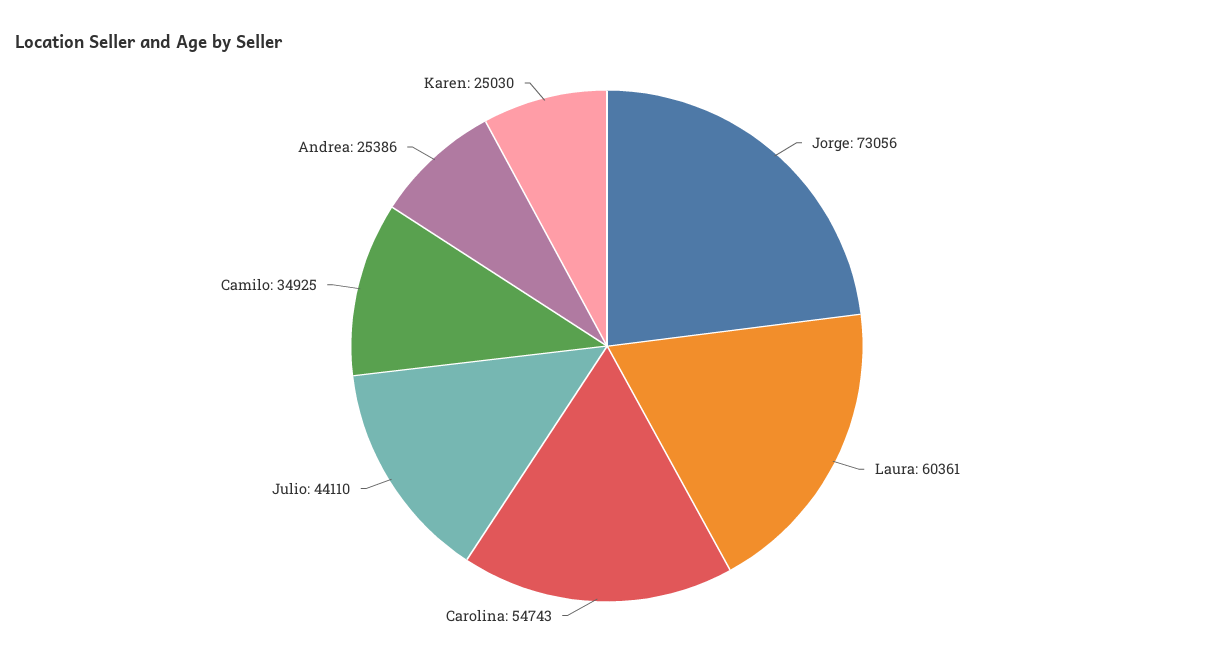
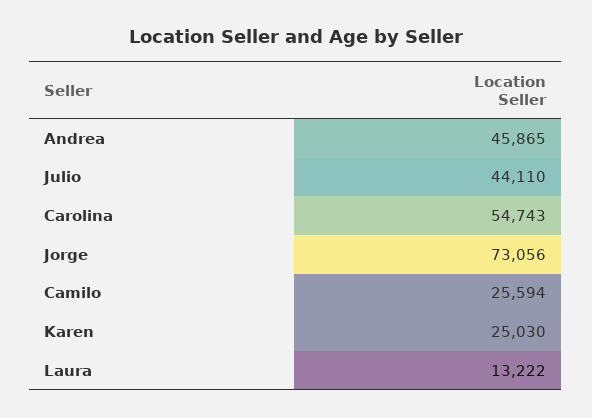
  {
    "Jorge": 73056,
-   "Laura": 60361,
+   "Laura": 13222,
    "Carolina": 54743,
    "Julio": 44110,
-   "Camilo": 34925,
+   "Camilo": 25594,
-   "Andrea": 25386,
+   "Andrea": 45865,
    "Karen": 25030
  }

